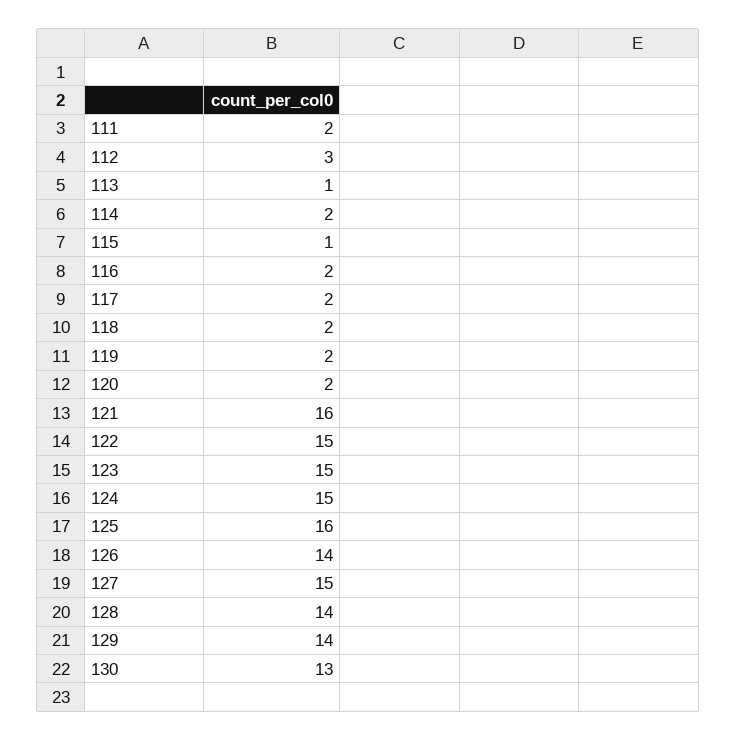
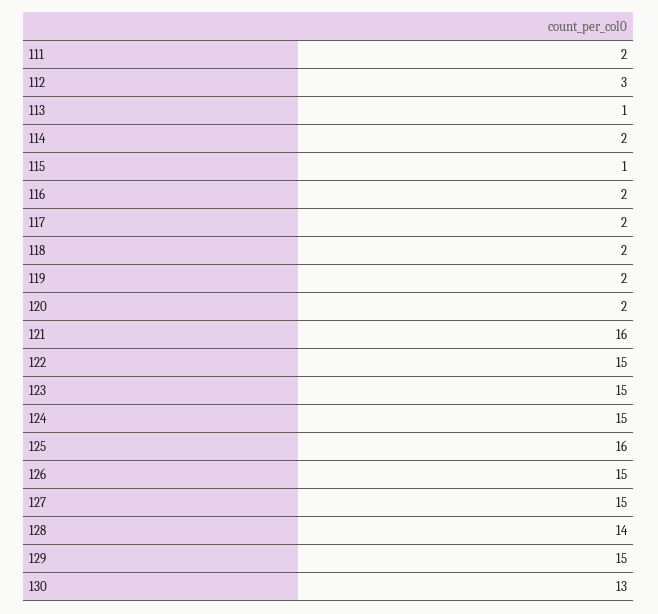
  {
    "111": 2,
    "112": 3,
    "113": 1,
    "114": 2,
    "115": 1,
    "116": 2,
    "117": 2,
    "118": 2,
    "119": 2,
    "120": 2,
    "121": 16,
    "122": 15,
    "123": 15,
    "124": 15,
    "125": 16,
-   "126": 14,
+   "126": 15,
    "127": 15,
    "128": 14,
-   "129": 14,
+   "129": 15,
    "130": 13
  }

